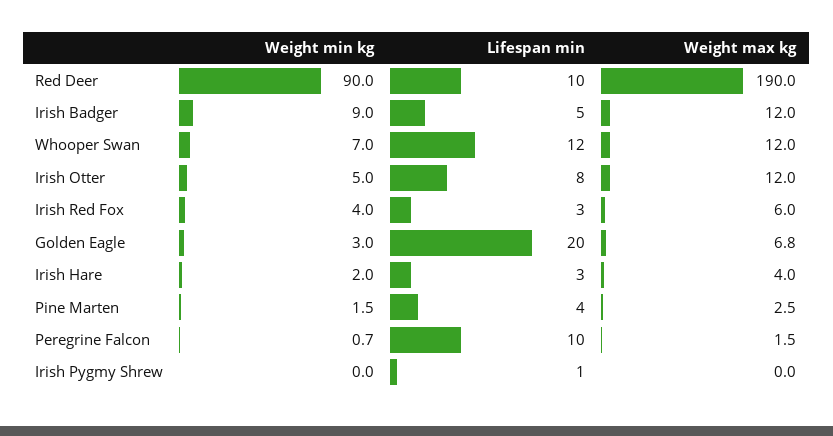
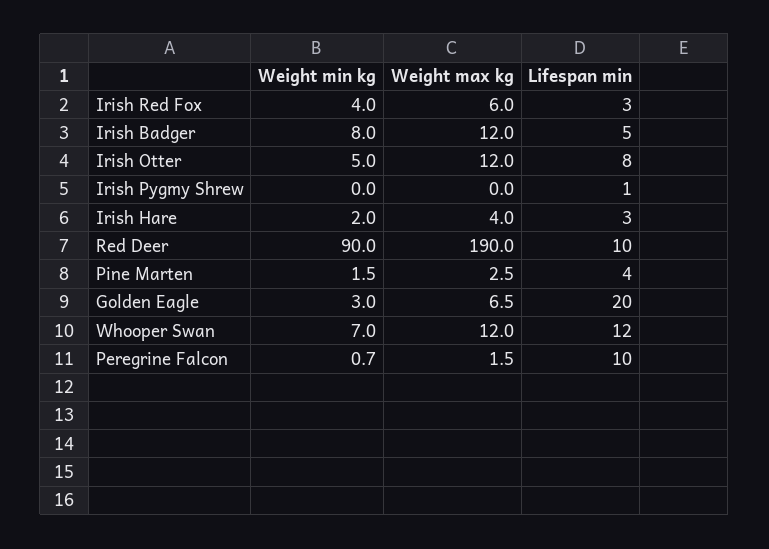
  {
    "Weight min kg": {
      "Red Deer": 90,
-     "Irish Badger": 9,
+     "Irish Badger": 8,
      "Whooper Swan": 7,
      "Irish Otter": 5,
      "Irish Red Fox": 4,
      "Golden Eagle": 3,
      "Irish Hare": 2,
      "Pine Marten": 1.5,
      "Peregrine Falcon": 0.7,
      "Irish Pygmy Shrew": 0
    },
    "Lifespan min": {
      "Red Deer": 10,
      "Irish Badger": 5,
      "Whooper Swan": 12,
      "Irish Otter": 8,
      "Irish Red Fox": 3,
      "Golden Eagle": 20,
      "Irish Hare": 3,
      "Pine Marten": 4,
      "Peregrine Falcon": 10,
      "Irish Pygmy Shrew": 1
    },
    "Weight max kg": {
      "Red Deer": 190,
      "Irish Badger": 12,
      "Whooper Swan": 12,
      "Irish Otter": 12,
      "Irish Red Fox": 6,
-     "Golden Eagle": 6.8,
+     "Golden Eagle": 6.5,
      "Irish Hare": 4,
      "Pine Marten": 2.5,
      "Peregrine Falcon": 1.5,
      "Irish Pygmy Shrew": 0
    }
  }

